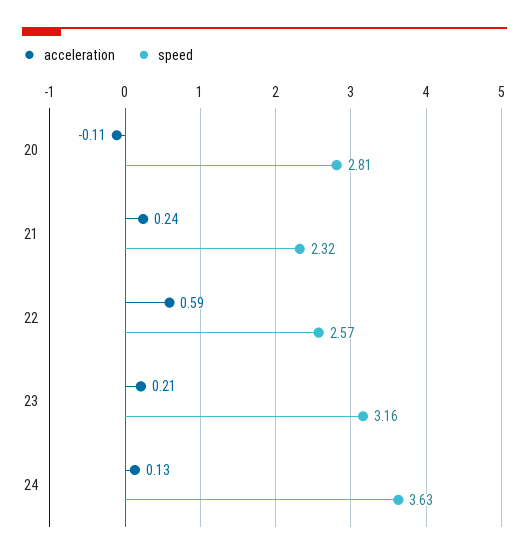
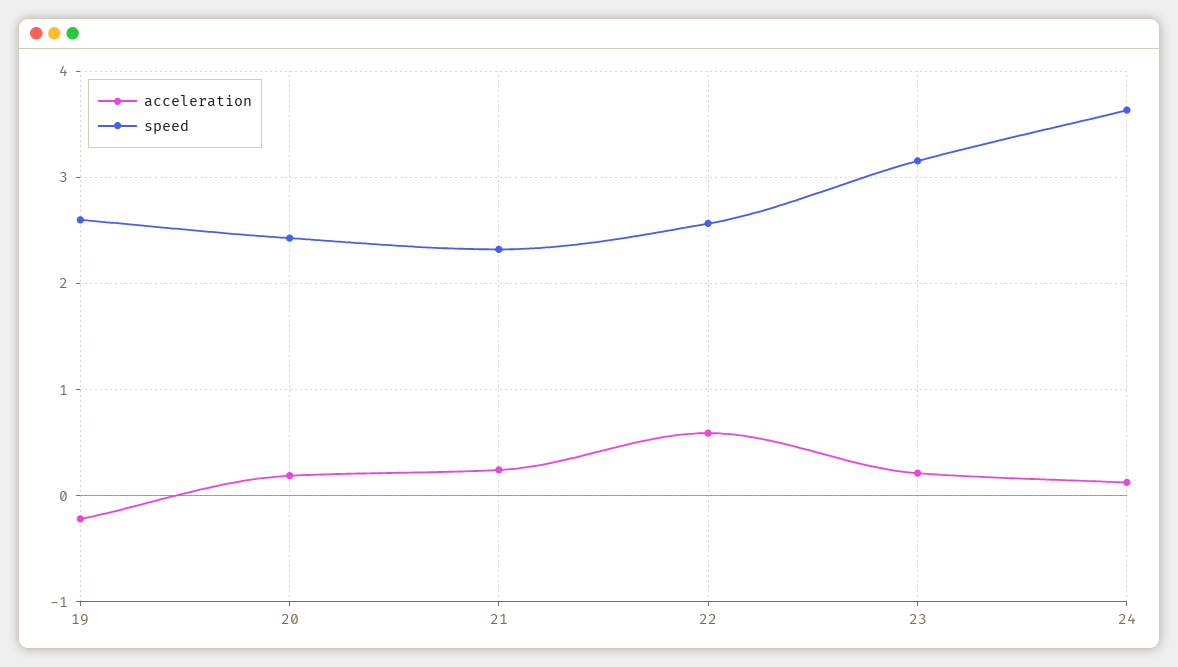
  {
    "acceleration": {
-     "20": -0.11,
+     "20": 0.2,
      "21": 0.24,
      "22": 0.59,
      "23": 0.21,
-     "24": 0.13
+     "24": 0.13,
+     "19": -0.2
    },
    "speed": {
-     "20": 2.81,
+     "20": 2.4,
      "21": 2.32,
      "22": 2.57,
      "23": 3.16,
-     "24": 3.63
+     "24": 3.63,
+     "19": 2.6
    }
  }

